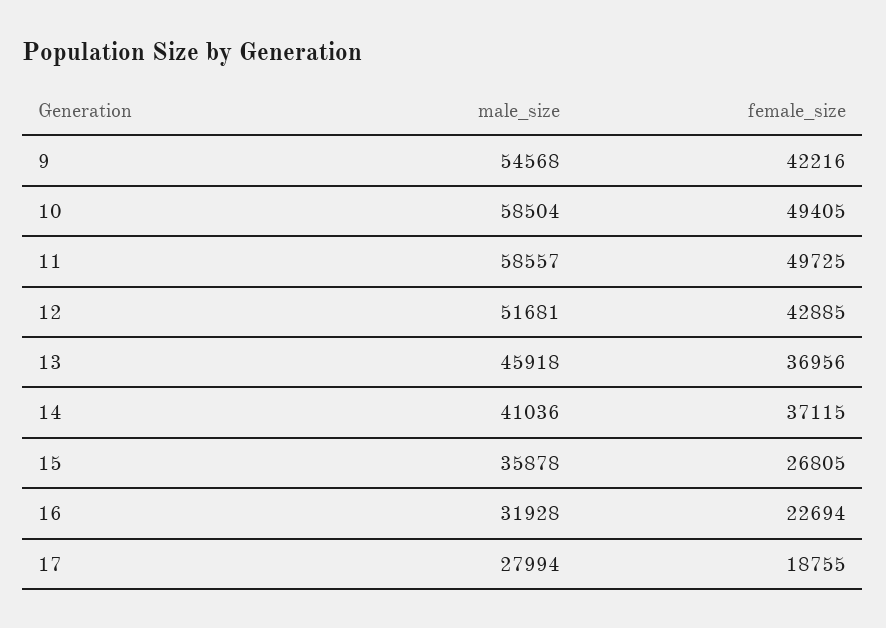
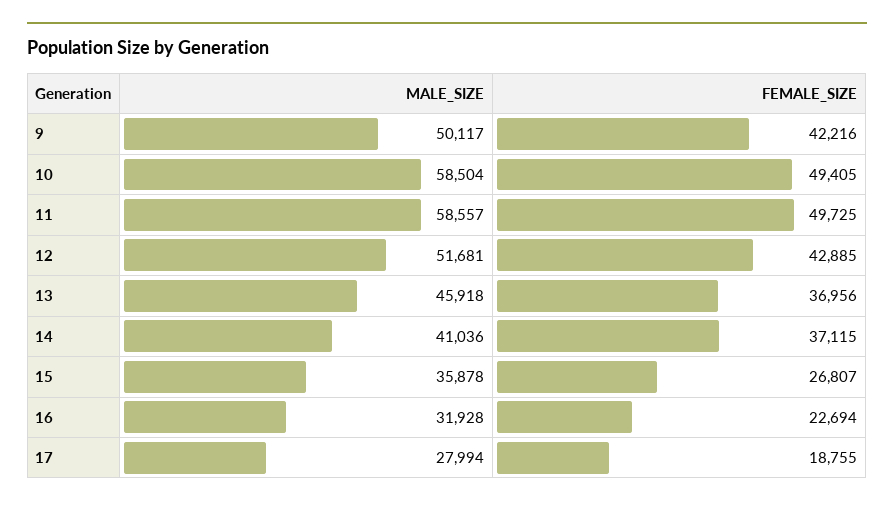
  {
    "male_size": {
-     "9": 54568,
+     "9": 50117,
      "10": 58504,
      "11": 58557,
      "12": 51681,
      "13": 45918,
      "14": 41036,
      "15": 35878,
      "16": 31928,
      "17": 27994
    },
    "female_size": {
      "9": 42216,
      "10": 49405,
      "11": 49725,
      "12": 42885,
      "13": 36956,
      "14": 37115,
-     "15": 26805,
+     "15": 26807,
      "16": 22694,
      "17": 18755
    }
  }

